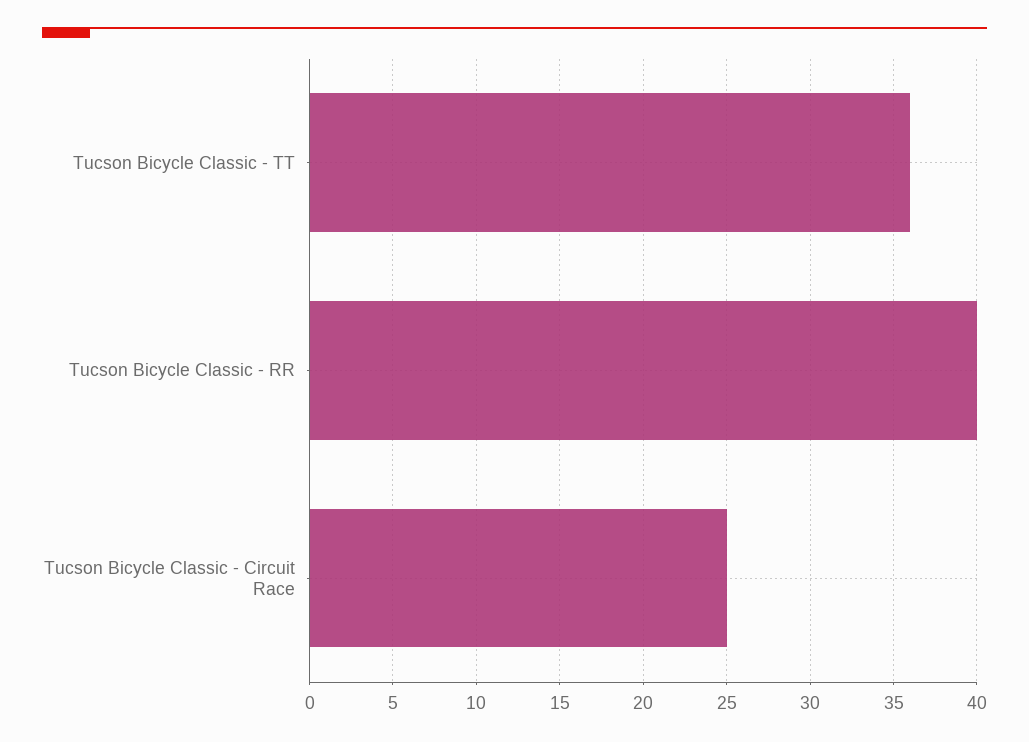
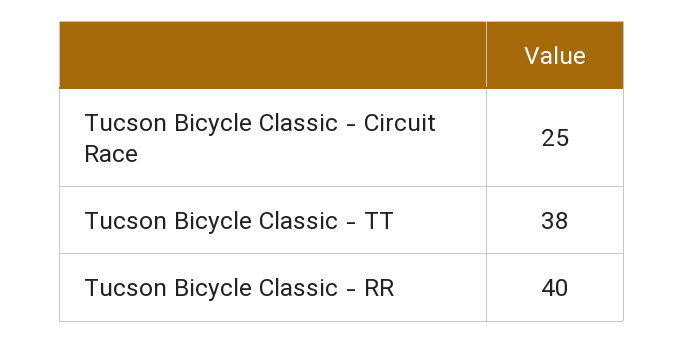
  {
-   "Tucson Bicycle Classic - TT": 36,
+   "Tucson Bicycle Classic - TT": 38,
    "Tucson Bicycle Classic - RR": 40,
    "Tucson Bicycle Classic - Circuit Race": 25
  }

